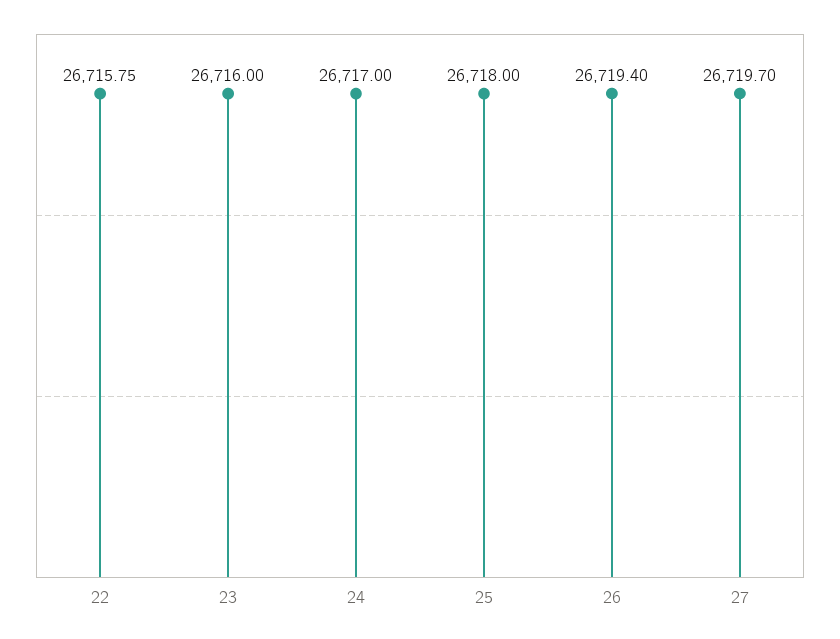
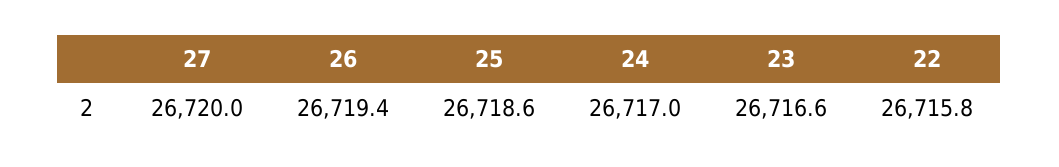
  {
    "22": 26715.75,
-   "23": 26716,
+   "23": 26716.6,
    "24": 26717,
-   "25": 26718,
+   "25": 26718.6,
    "26": 26719.4,
-   "27": 26719.7
+   "27": 26720
  }

